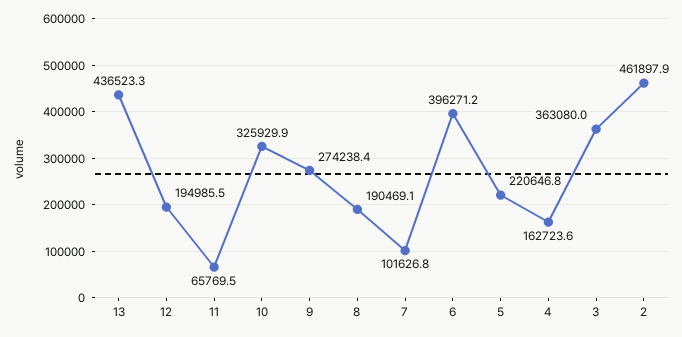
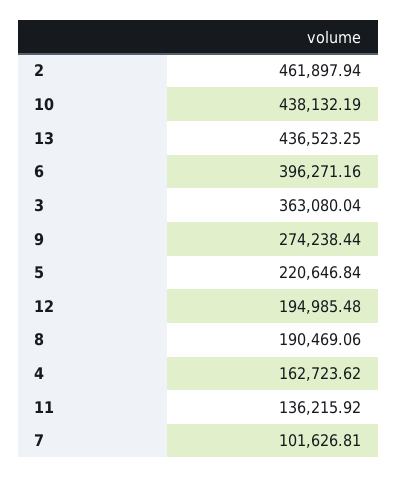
  {
    "13": 436523.25,
    "12": 194985.48,
-   "11": 65769.5,
+   "11": 136215.92,
-   "10": 325929.9,
+   "10": 438132.19,
    "9": 274238.44,
    "8": 190469.06,
    "7": 101626.81,
    "6": 396271.16,
    "5": 220646.84,
    "4": 162723.62,
    "3": 363080.04,
    "2": 461897.94
  }

